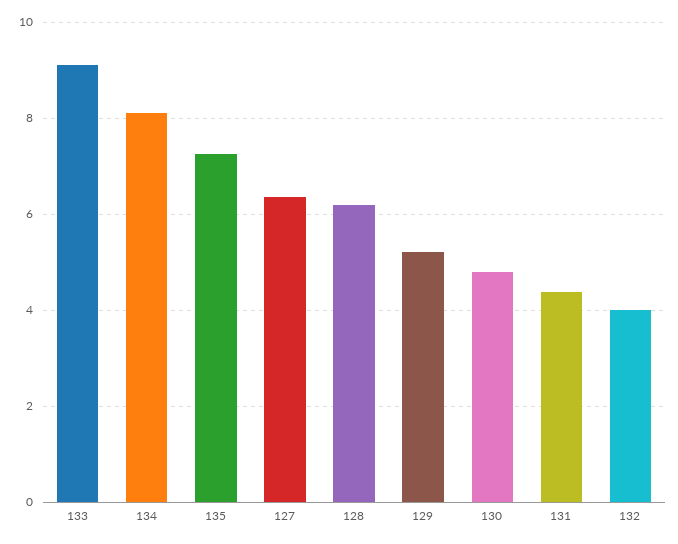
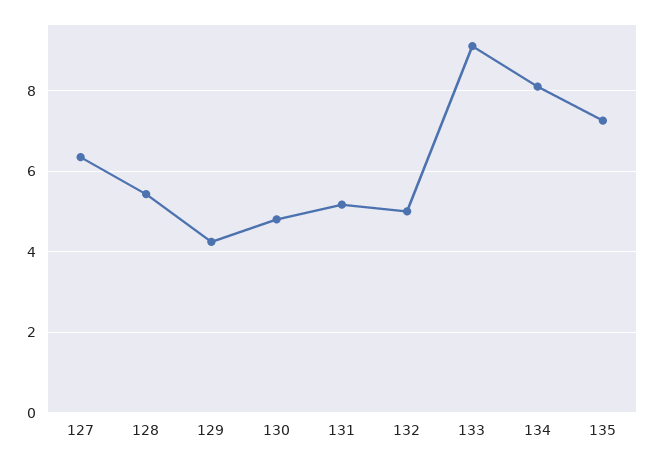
  {
    "133": 9.2,
    "134": 8.2,
    "135": 7.2,
    "127": 6.4,
-   "128": 6.2,
+   "128": 5.4,
-   "129": 5.2,
+   "129": 4.2,
    "130": 4.8,
-   "131": 4.4,
+   "131": 5.2,
-   "132": 4
+   "132": 5
  }

